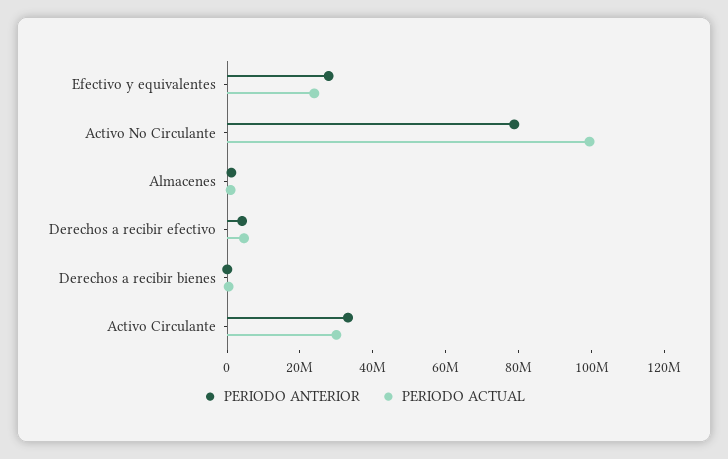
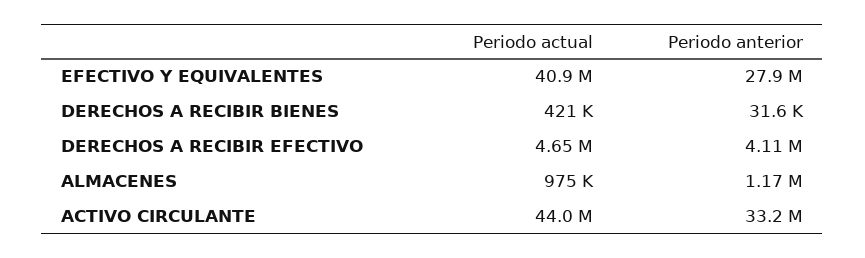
  {
    "PERIODO ANTERIOR": {
      "Efectivo y equivalentes": 27900000,
-     "Activo No Circulante": 80000000,
      "Almacenes": 1170000,
      "Derechos a recibir efectivo": 4110000,
      "Derechos a recibir bienes": 31600,
      "Activo Circulante": 33200000
    },
    "PERIODO ACTUAL": {
-     "Efectivo y equivalentes": 25000000,
+     "Efectivo y equivalentes": 40900000,
-     "Activo No Circulante": 100000000,
      "Almacenes": 975000,
      "Derechos a recibir efectivo": 4650000,
      "Derechos a recibir bienes": 421000,
-     "Activo Circulante": 30000000
+     "Activo Circulante": 44000000
    }
  }

